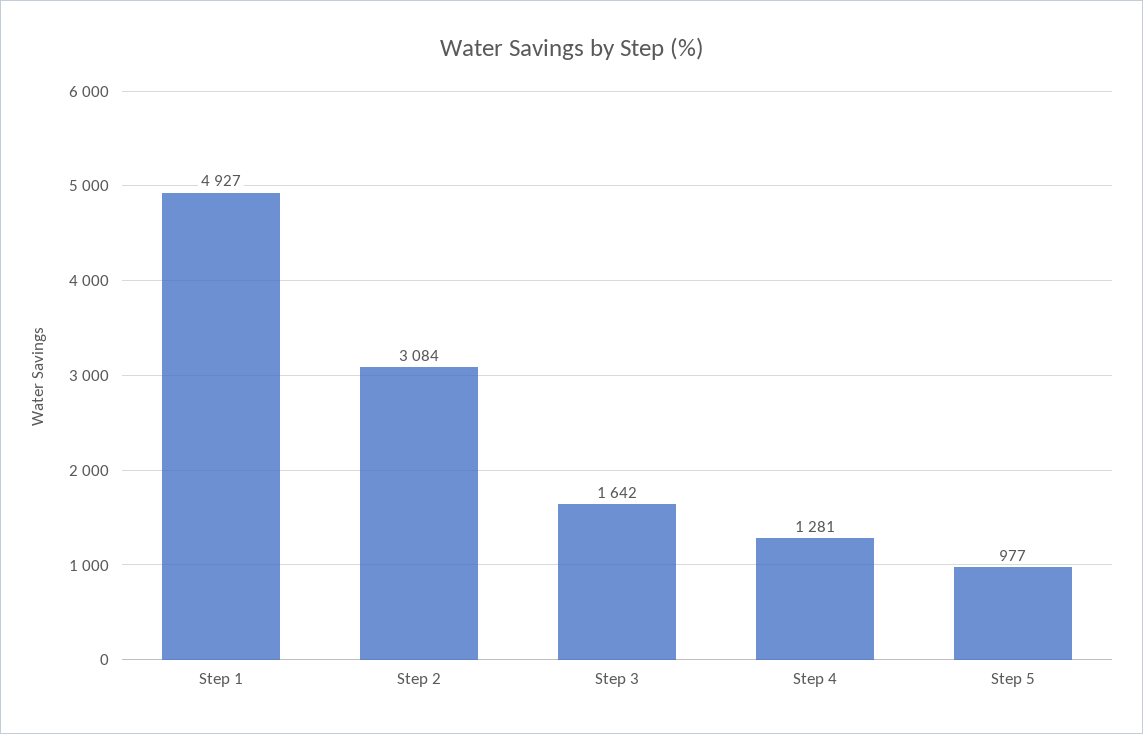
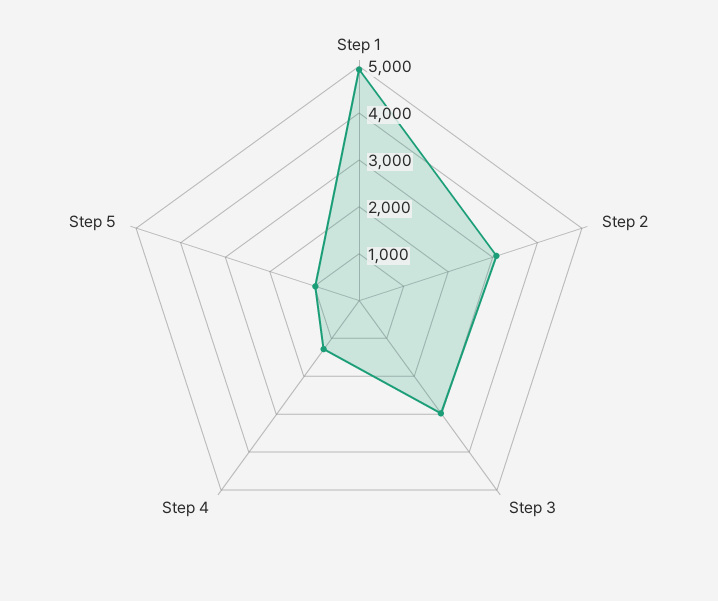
  {
    "Step 1": 4927,
    "Step 2": 3084,
-   "Step 3": 1642,
+   "Step 3": 3000,
    "Step 4": 1281,
    "Step 5": 977
  }

